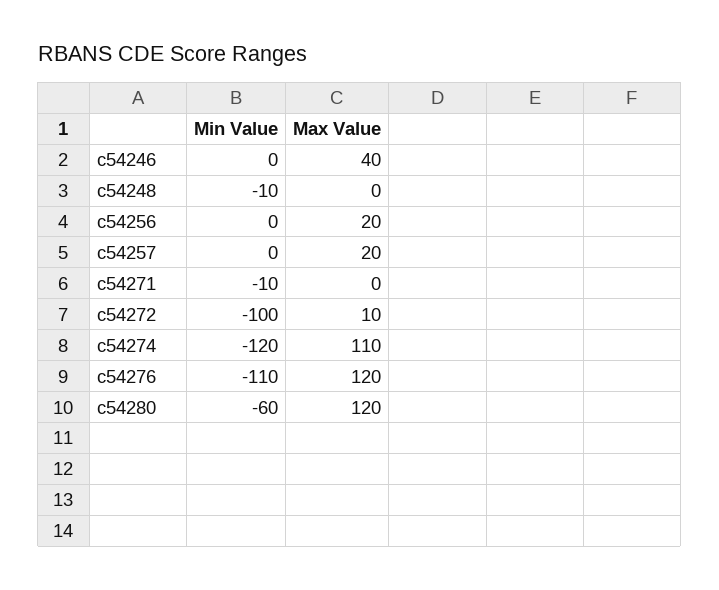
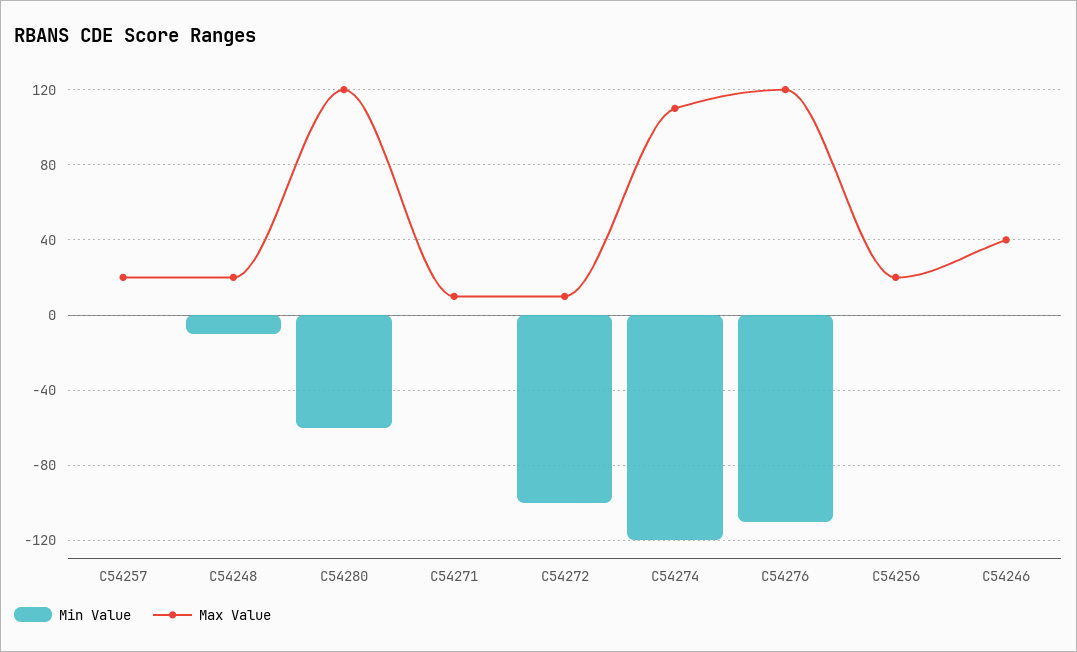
  {
    "Min Value": {
      "c54246": 0,
      "c54248": -10,
      "c54256": 0,
      "c54257": 0,
-     "c54271": -10,
+     "c54271": 0,
      "c54272": -100,
      "c54274": -120,
      "c54276": -110,
      "c54280": -60
    },
    "Max Value": {
      "c54246": 40,
-     "c54248": 0,
+     "c54248": 20,
      "c54256": 20,
      "c54257": 20,
-     "c54271": 0,
+     "c54271": 10,
      "c54272": 10,
      "c54274": 110,
      "c54276": 120,
      "c54280": 120
    }
  }

